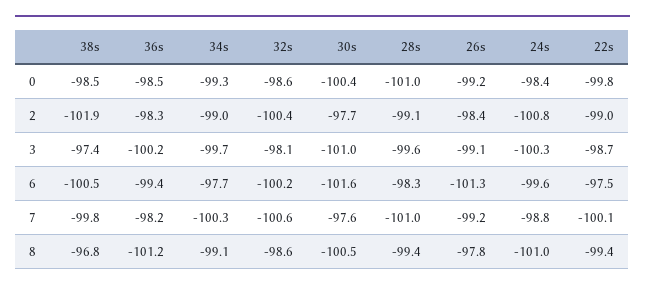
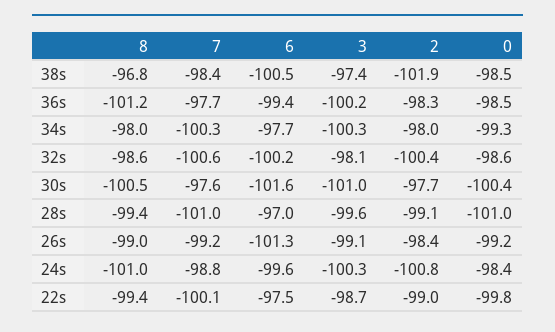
  {
    "38s": {
      "0": -98.5,
      "2": -101.9,
      "3": -97.4,
      "6": -100.5,
-     "7": -99.8,
+     "7": -98.4,
      "8": -96.8
    },
    "36s": {
      "0": -98.5,
      "2": -98.3,
      "3": -100.2,
      "6": -99.4,
-     "7": -98.2,
+     "7": -97.7,
      "8": -101.2
    },
    "34s": {
      "0": -99.3,
-     "2": -99,
+     "2": -98,
-     "3": -99.7,
+     "3": -100.3,
      "6": -97.7,
      "7": -100.3,
-     "8": -99.1
+     "8": -98
    },
    "32s": {
      "0": -98.6,
      "2": -100.4,
      "3": -98.1,
      "6": -100.2,
      "7": -100.6,
      "8": -98.6
    },
    "30s": {
      "0": -100.4,
      "2": -97.7,
      "3": -101,
      "6": -101.6,
      "7": -97.6,
      "8": -100.5
    },
    "28s": {
      "0": -101,
      "2": -99.1,
      "3": -99.6,
-     "6": -98.3,
+     "6": -97,
      "7": -101,
      "8": -99.4
    },
    "26s": {
      "0": -99.2,
      "2": -98.4,
      "3": -99.1,
      "6": -101.3,
      "7": -99.2,
-     "8": -97.8
+     "8": -99
    },
    "24s": {
      "0": -98.4,
      "2": -100.8,
      "3": -100.3,
      "6": -99.6,
      "7": -98.8,
      "8": -101
    },
    "22s": {
      "0": -99.8,
      "2": -99,
      "3": -98.7,
      "6": -97.5,
      "7": -100.1,
      "8": -99.4
    }
  }

